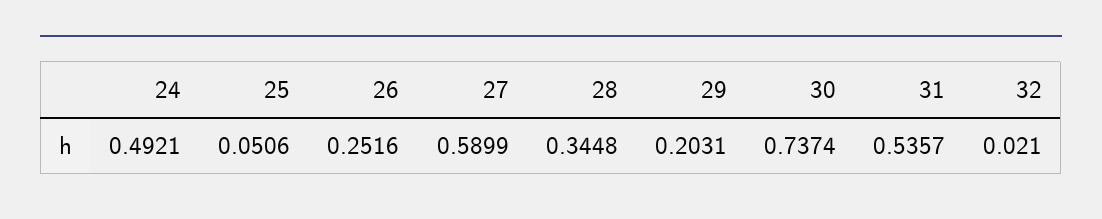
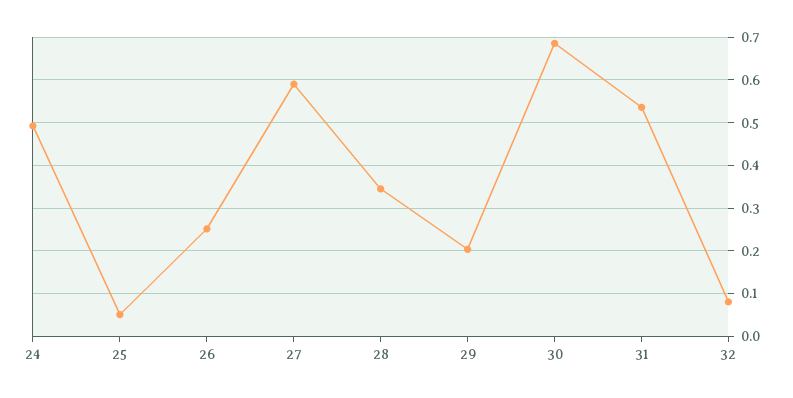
  {
    "24": 0.4921,
    "25": 0.0506,
    "26": 0.2516,
    "27": 0.5899,
    "28": 0.3448,
    "29": 0.2031,
-   "30": 0.7374,
+   "30": 0.68,
    "31": 0.5357,
-   "32": 0.021
+   "32": 0.08
  }

